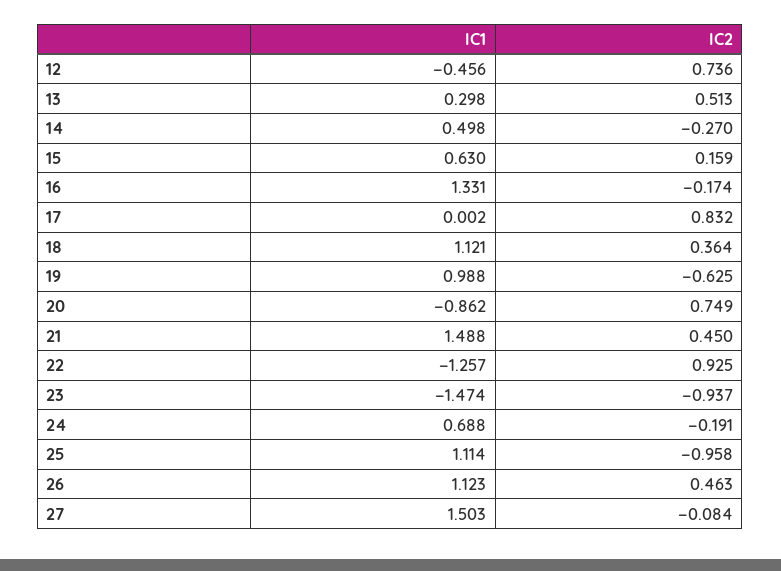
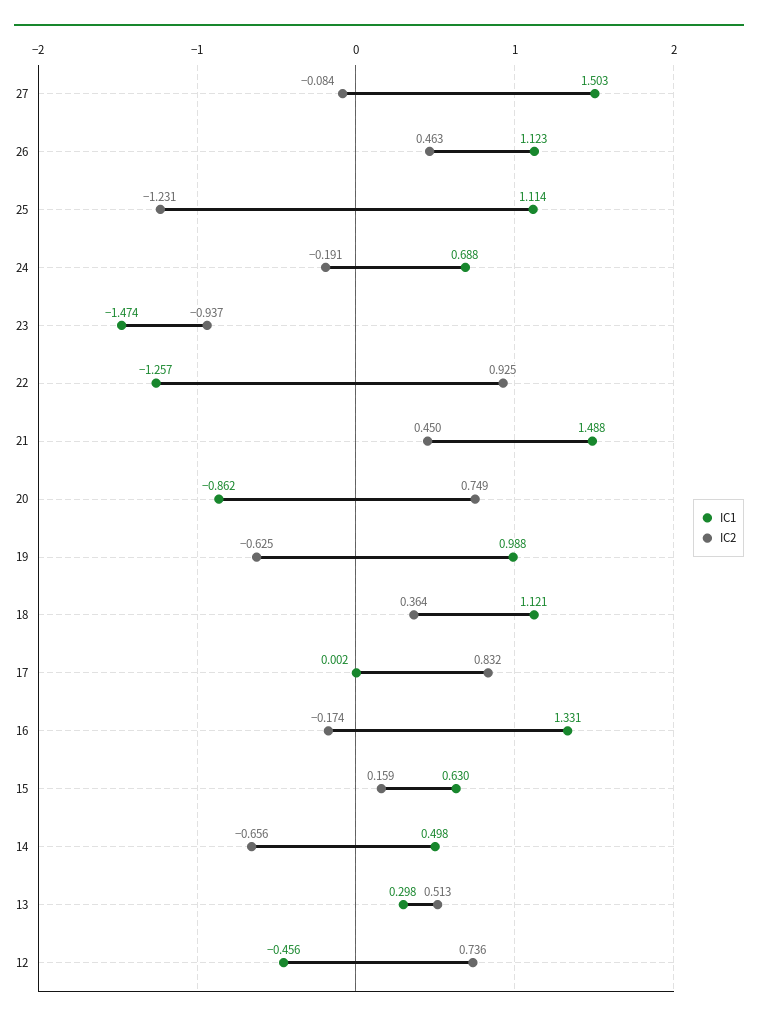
  {
    "IC1": {
      "12": -0.456,
      "13": 0.298,
      "14": 0.498,
      "15": 0.63,
      "16": 1.331,
      "17": 0.002,
      "18": 1.121,
      "19": 0.988,
      "20": -0.862,
      "21": 1.488,
      "22": -1.257,
      "23": -1.474,
      "24": 0.688,
      "25": 1.114,
      "26": 1.123,
      "27": 1.503
    },
    "IC2": {
      "12": 0.736,
      "13": 0.513,
-     "14": -0.27,
+     "14": -0.656,
      "15": 0.159,
      "16": -0.174,
      "17": 0.832,
      "18": 0.364,
      "19": -0.625,
      "20": 0.749,
      "21": 0.45,
      "22": 0.925,
      "23": -0.937,
      "24": -0.191,
-     "25": -0.958,
+     "25": -1.231,
      "26": 0.463,
      "27": -0.084
    }
  }

